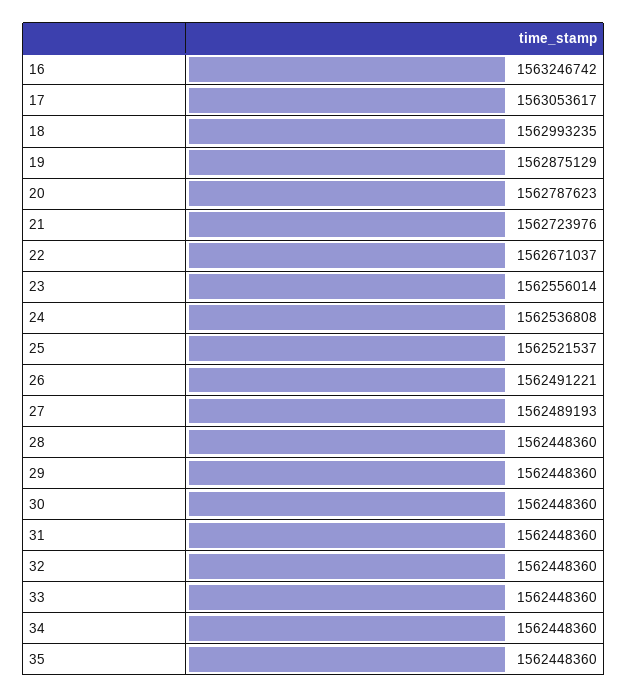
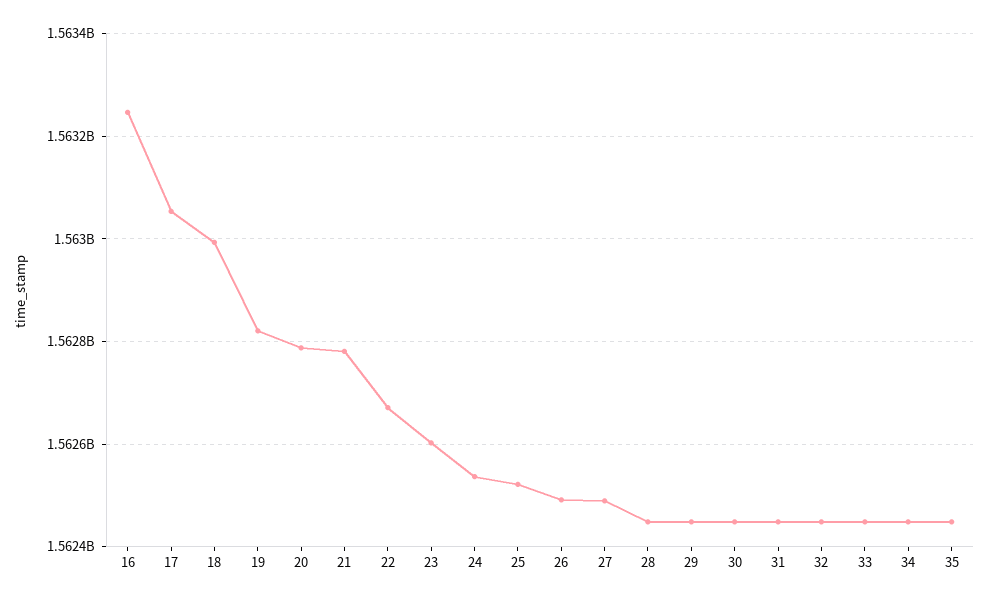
  {
    "16": 1563246742,
    "17": 1563053617,
    "18": 1562993235,
-   "19": 1562875129,
+   "19": 1562820000,
    "20": 1562787623,
-   "21": 1562723976,
+   "21": 1562780000,
    "22": 1562671037,
-   "23": 1562556014,
+   "23": 1562600000,
    "24": 1562536808,
    "25": 1562521537,
    "26": 1562491221,
    "27": 1562489193,
    "28": 1562448360,
    "29": 1562448360,
    "30": 1562448360,
    "31": 1562448360,
    "32": 1562448360,
    "33": 1562448360,
    "34": 1562448360,
    "35": 1562448360
  }

